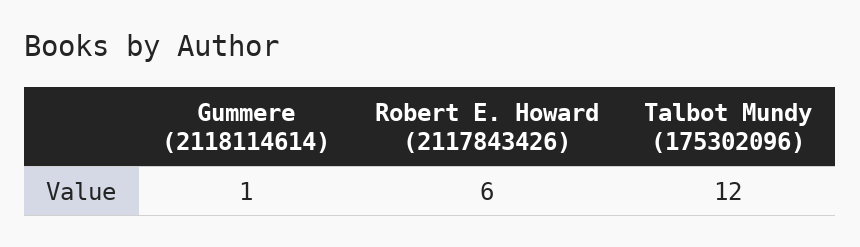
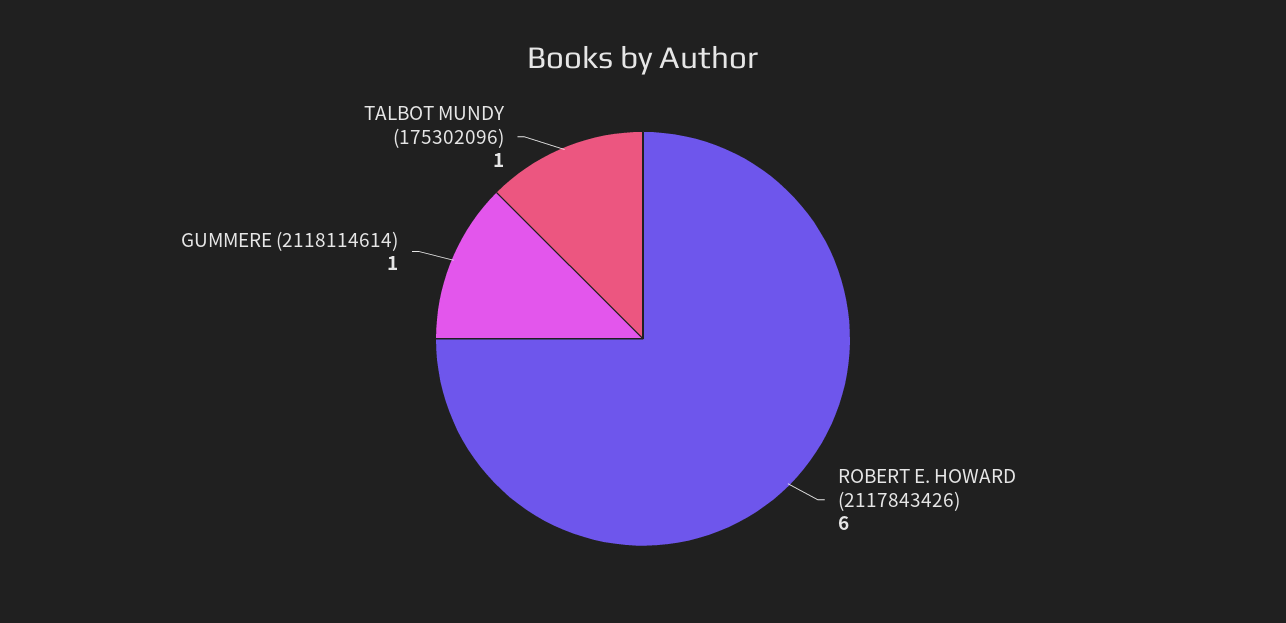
  {
    "Gummere (2118114614)": 1,
    "Robert E. Howard (2117843426)": 6,
-   "Talbot Mundy (175302096)": 12
+   "Talbot Mundy (175302096)": 1
  }

